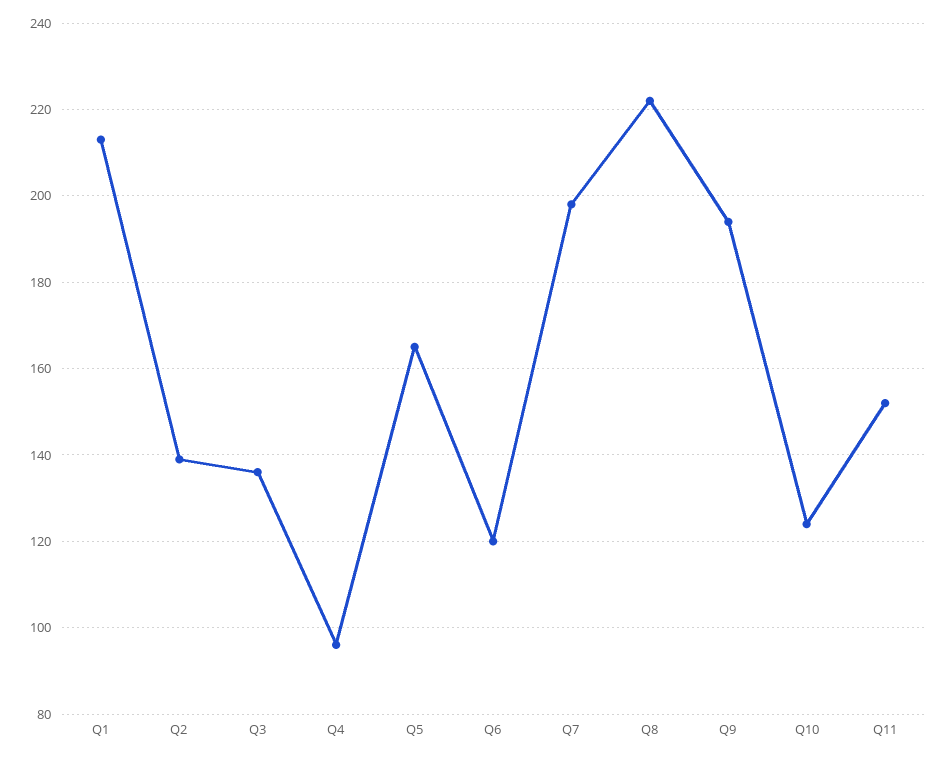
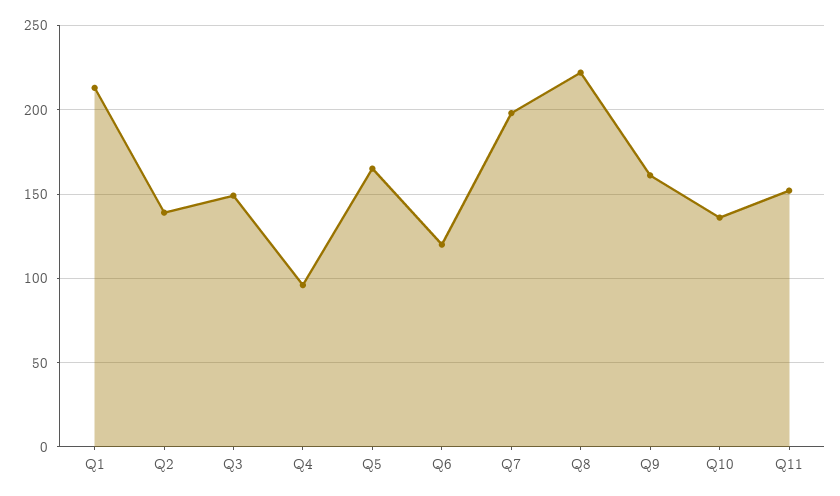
  {
    "Q1": 215,
    "Q2": 140,
-   "Q3": 135,
+   "Q3": 150,
    "Q4": 95,
    "Q5": 165,
    "Q6": 120,
    "Q7": 200,
    "Q8": 220,
-   "Q9": 195,
+   "Q9": 160,
-   "Q10": 125,
+   "Q10": 135,
    "Q11": 150
  }

